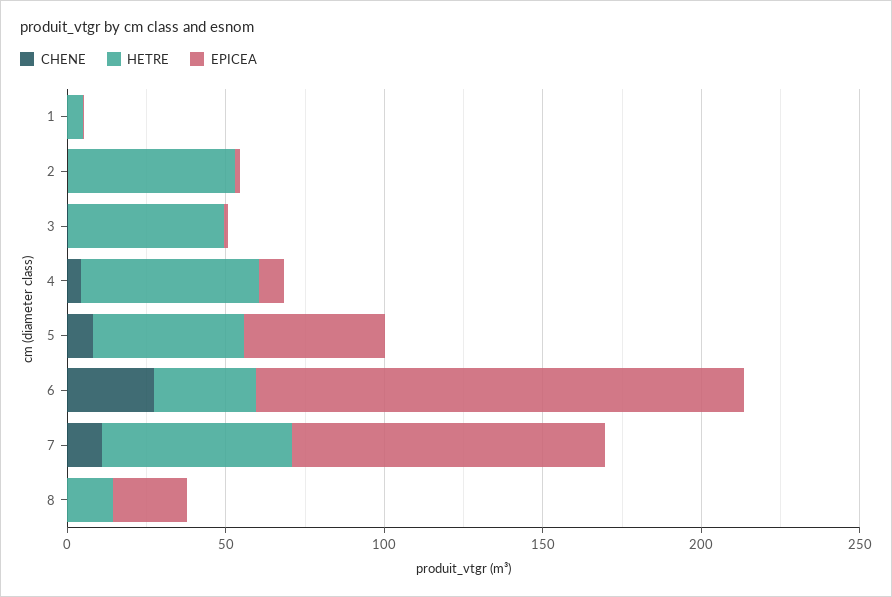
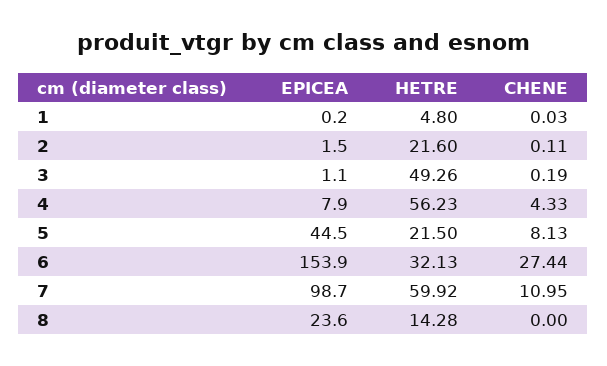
  {
    "CHENE": {
      "1": 0.03,
      "2": 0.11,
      "3": 0.19,
      "4": 4.33,
      "5": 8.13,
      "6": 27.44,
      "7": 10.95,
      "8": 0
    },
    "HETRE": {
      "1": 4.8,
-     "2": 50,
+     "2": 21.6,
      "3": 49.26,
      "4": 56.23,
-     "5": 50,
+     "5": 21.5,
      "6": 32.13,
      "7": 59.92,
      "8": 14.28
    },
    "EPICEA": {
      "1": 0.2,
      "2": 1.5,
      "3": 1.1,
      "4": 7.9,
      "5": 44.5,
      "6": 153.9,
      "7": 98.7,
      "8": 23.6
    }
  }

